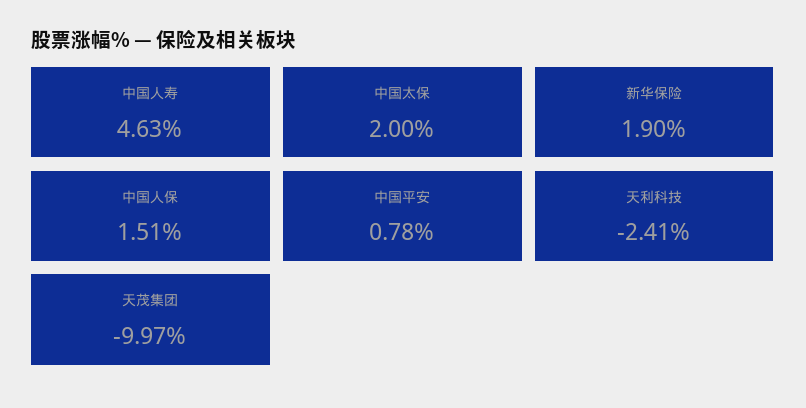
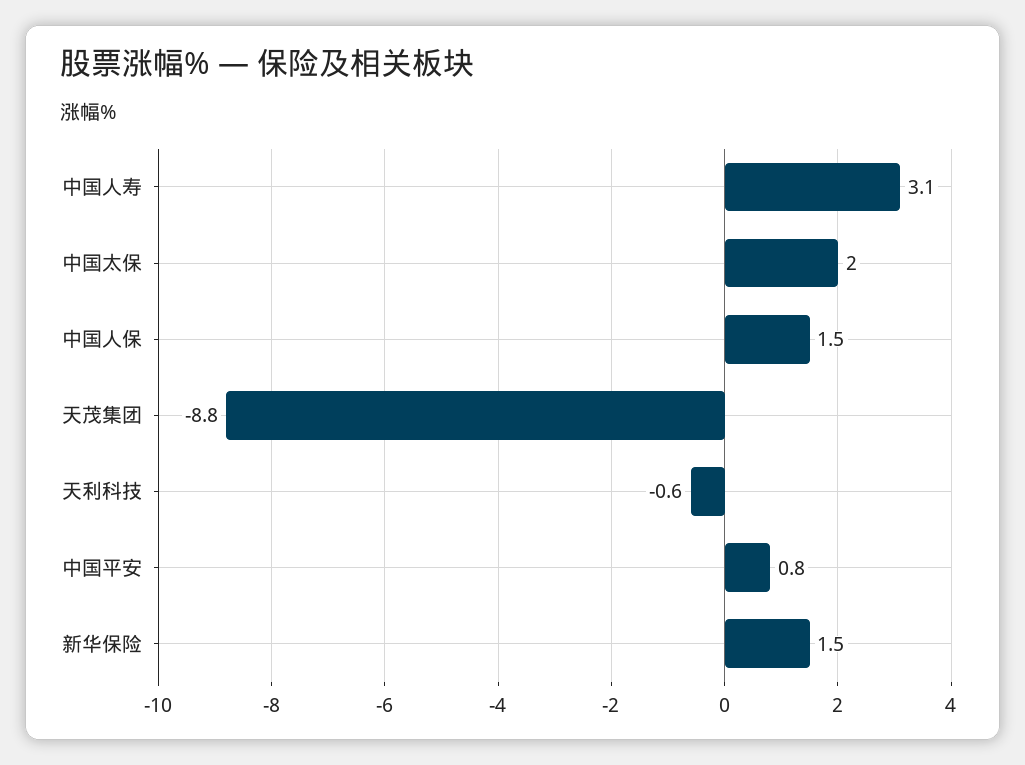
  {
-   "中国人寿": 4.63,
+   "中国人寿": 3.1,
    "中国太保": 2,
-   "新华保险": 1.9,
+   "新华保险": 1.5,
    "中国人保": 1.51,
    "中国平安": 0.78,
-   "天利科技": -2.41,
+   "天利科技": -0.6,
-   "天茂集团": -9.97
+   "天茂集团": -8.8
  }

